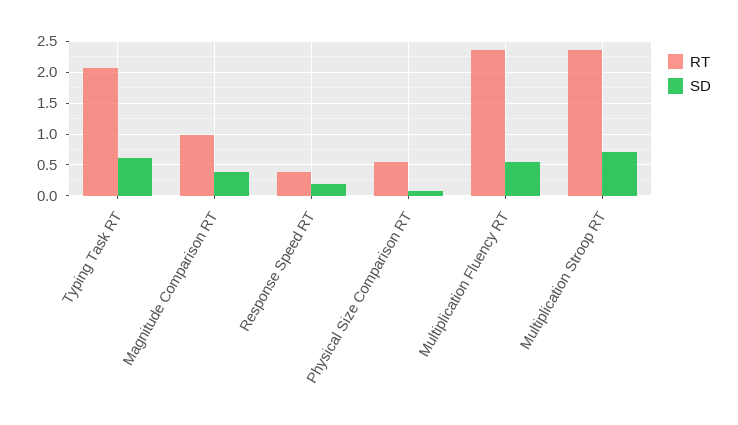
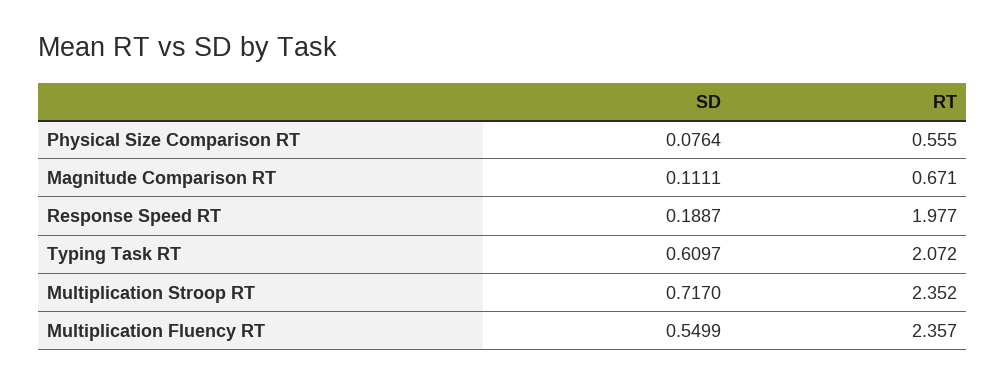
  {
    "RT": {
      "Typing Task RT": 2.072,
-     "Magnitude Comparison RT": 1,
+     "Magnitude Comparison RT": 0.671,
-     "Response Speed RT": 0.4,
+     "Response Speed RT": 1.977,
      "Physical Size Comparison RT": 0.555,
      "Multiplication Fluency RT": 2.357,
      "Multiplication Stroop RT": 2.352
    },
    "SD": {
      "Typing Task RT": 0.6097,
-     "Magnitude Comparison RT": 0.4,
+     "Magnitude Comparison RT": 0.1111,
      "Response Speed RT": 0.1887,
      "Physical Size Comparison RT": 0.0764,
      "Multiplication Fluency RT": 0.5499,
      "Multiplication Stroop RT": 0.717
    }
  }

